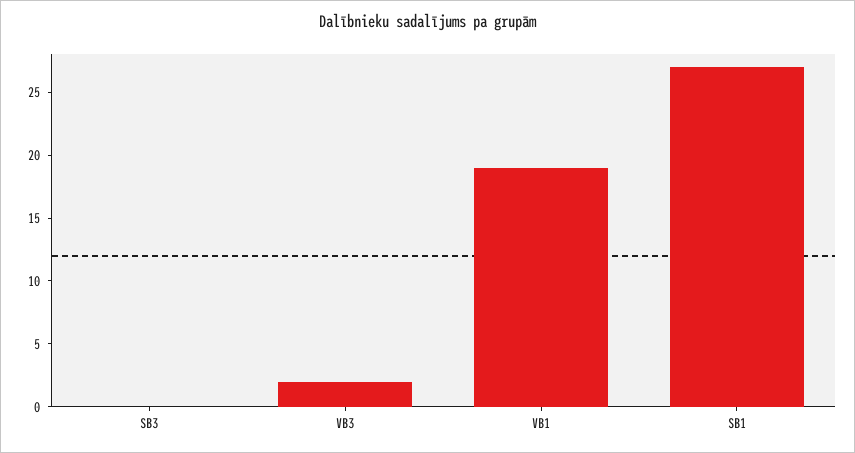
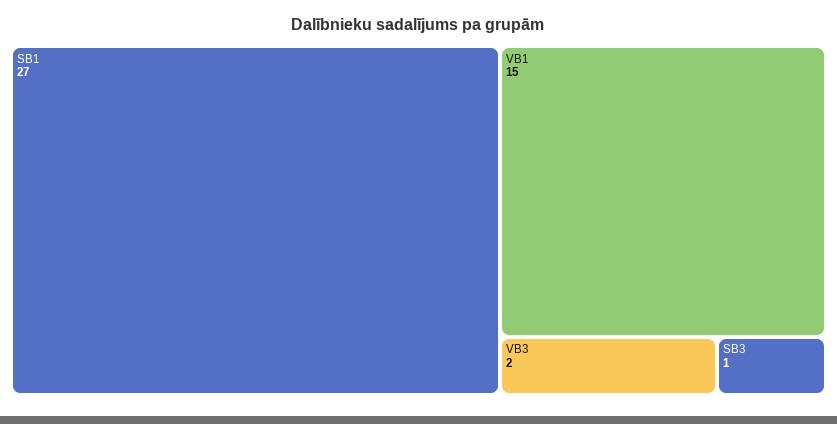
  {
-   "SB3": 0,
+   "SB3": 1,
    "VB3": 2,
-   "VB1": 19,
+   "VB1": 15,
    "SB1": 27
  }

